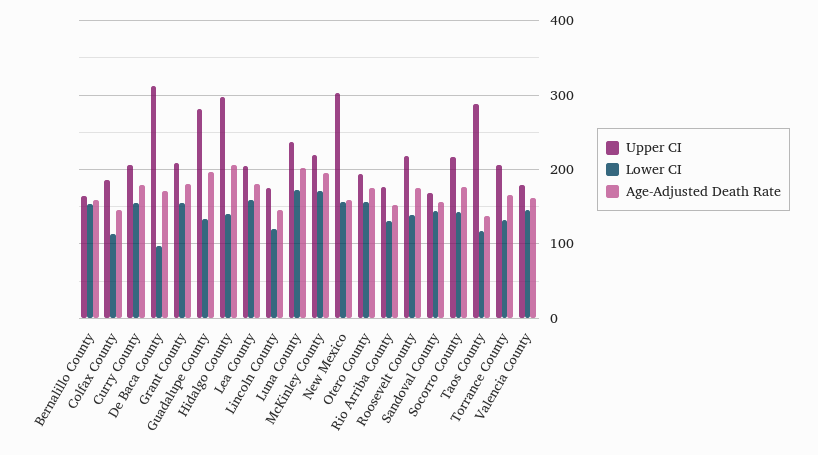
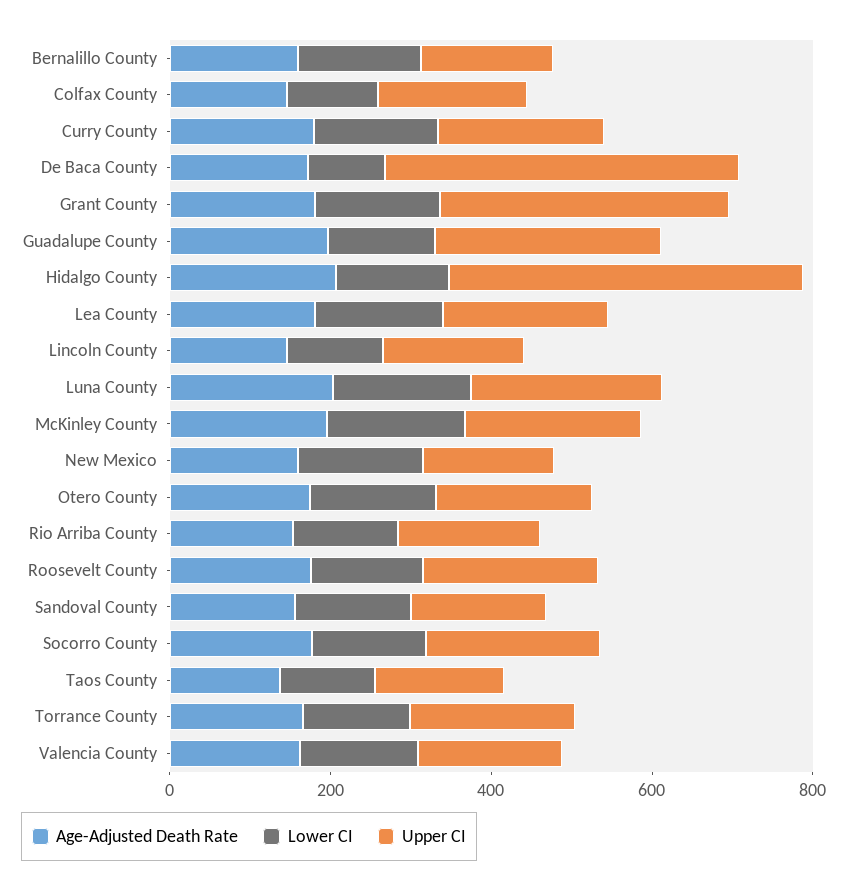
  {
    "Upper CI": {
      "Bernalillo County": 170,
      "Colfax County": 190,
      "Curry County": 210,
-     "De Baca County": 310,
+     "De Baca County": 450,
-     "Grant County": 210,
+     "Grant County": 350,
      "Guadalupe County": 280,
-     "Hidalgo County": 300,
+     "Hidalgo County": 450,
      "Lea County": 200,
      "Lincoln County": 170,
      "Luna County": 240,
      "McKinley County": 220,
-     "New Mexico": 300,
+     "New Mexico": 150,
      "Otero County": 190,
      "Rio Arriba County": 180,
      "Roosevelt County": 220,
      "Sandoval County": 170,
      "Socorro County": 220,
-     "Taos County": 290,
+     "Taos County": 150,
      "Torrance County": 210,
      "Valencia County": 180
    },
    "Lower CI": {
      "Bernalillo County": 150,
      "Colfax County": 110,
      "Curry County": 150,
      "De Baca County": 100,
      "Grant County": 160,
      "Guadalupe County": 130,
      "Hidalgo County": 140,
      "Lea County": 160,
      "Lincoln County": 120,
      "Luna County": 170,
      "McKinley County": 170,
      "New Mexico": 160,
      "Otero County": 160,
      "Rio Arriba County": 130,
      "Roosevelt County": 140,
      "Sandoval County": 140,
      "Socorro County": 140,
      "Taos County": 120,
      "Torrance County": 130,
      "Valencia County": 150
    },
    "Age-Adjusted Death Rate": {
      "Bernalillo County": 160,
      "Colfax County": 150,
      "Curry County": 180,
      "De Baca County": 170,
      "Grant County": 180,
      "Guadalupe County": 200,
      "Hidalgo County": 210,
      "Lea County": 180,
      "Lincoln County": 150,
      "Luna County": 200,
      "McKinley County": 190,
      "New Mexico": 160,
      "Otero County": 170,
      "Rio Arriba County": 150,
      "Roosevelt County": 180,
      "Sandoval County": 160,
      "Socorro County": 180,
      "Taos County": 140,
      "Torrance County": 170,
      "Valencia County": 160
    }
  }

